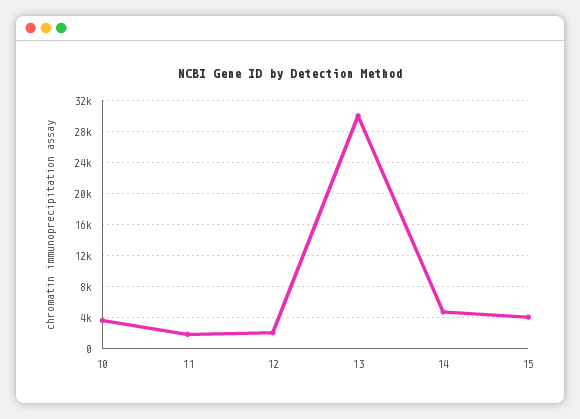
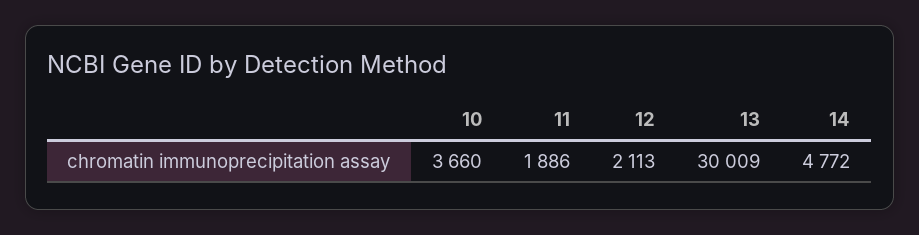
  {
    "10": 3660,
    "11": 1886,
    "12": 2113,
    "13": 30009,
-   "14": 4772,
+   "14": 4772
-   "15": 4000
  }

